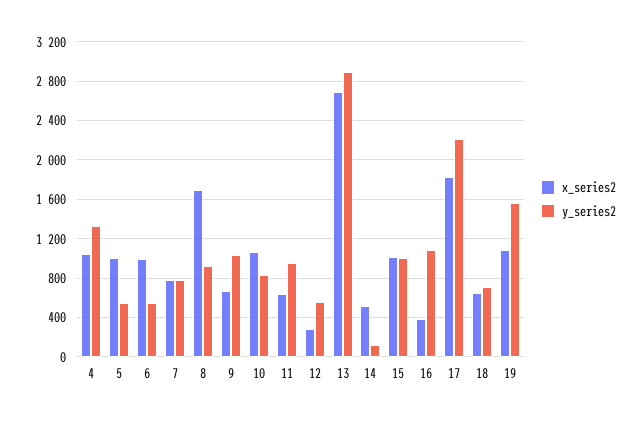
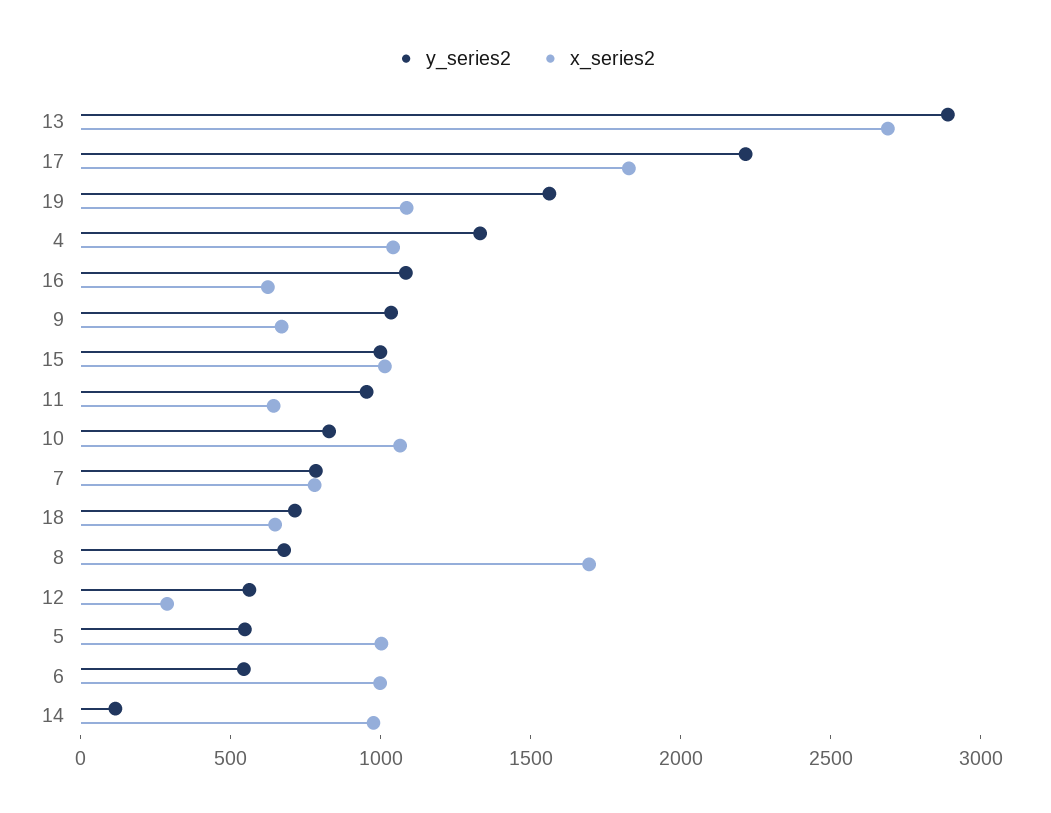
  {
    "x_series2": {
      "4": 1000,
      "5": 1000,
      "6": 1000,
      "7": 800,
      "8": 1700,
      "9": 700,
      "10": 1100,
      "11": 600,
      "12": 300,
      "13": 2700,
-     "14": 500,
+     "14": 1000,
      "15": 1000,
-     "16": 400,
+     "16": 600,
      "17": 1800,
      "18": 600,
      "19": 1100
    },
    "y_series2": {
      "4": 1300,
      "5": 500,
      "6": 500,
      "7": 800,
-     "8": 900,
+     "8": 700,
      "9": 1000,
      "10": 800,
      "11": 1000,
      "12": 600,
      "13": 2900,
      "14": 100,
      "15": 1000,
      "16": 1100,
      "17": 2200,
      "18": 700,
      "19": 1600
    }
  }

